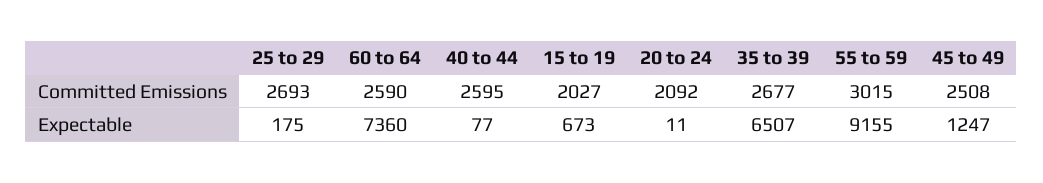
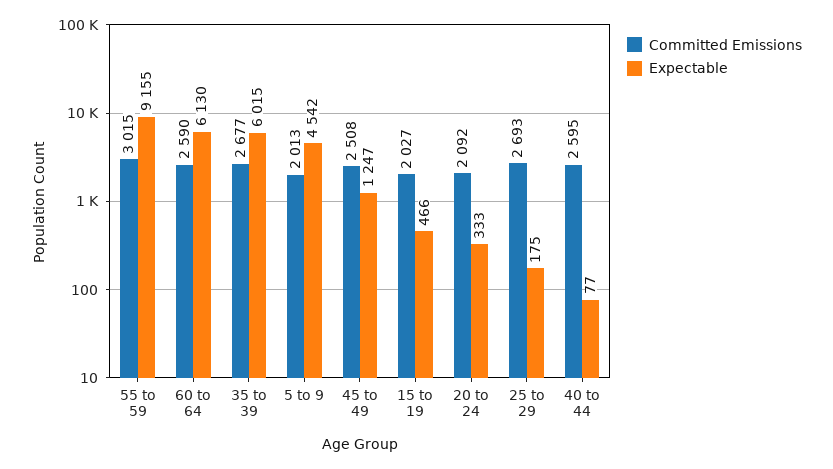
  {
    "Committed Emissions": {
      "25 to 29": 2693,
      "60 to 64": 2590,
      "40 to 44": 2595,
      "15 to 19": 2027,
      "20 to 24": 2092,
      "35 to 39": 2677,
      "55 to 59": 3015,
-     "45 to 49": 2508
+     "45 to 49": 2508,
+     "5 to 9": 2013
    },
    "Expectable": {
      "25 to 29": 175,
-     "60 to 64": 7360,
+     "60 to 64": 6130,
      "40 to 44": 77,
-     "15 to 19": 673,
+     "15 to 19": 466,
-     "20 to 24": 11,
+     "20 to 24": 333,
-     "35 to 39": 6507,
+     "35 to 39": 6015,
      "55 to 59": 9155,
-     "45 to 49": 1247
+     "45 to 49": 1247,
+     "5 to 9": 4542
    }
  }

